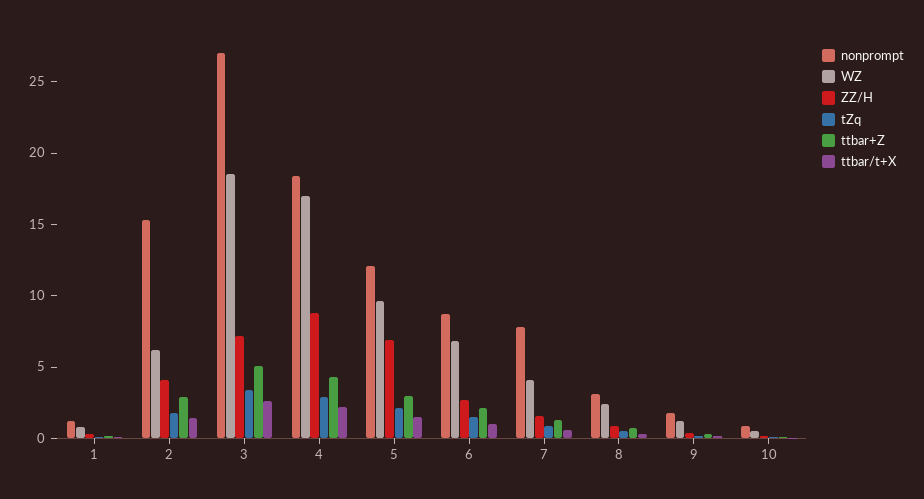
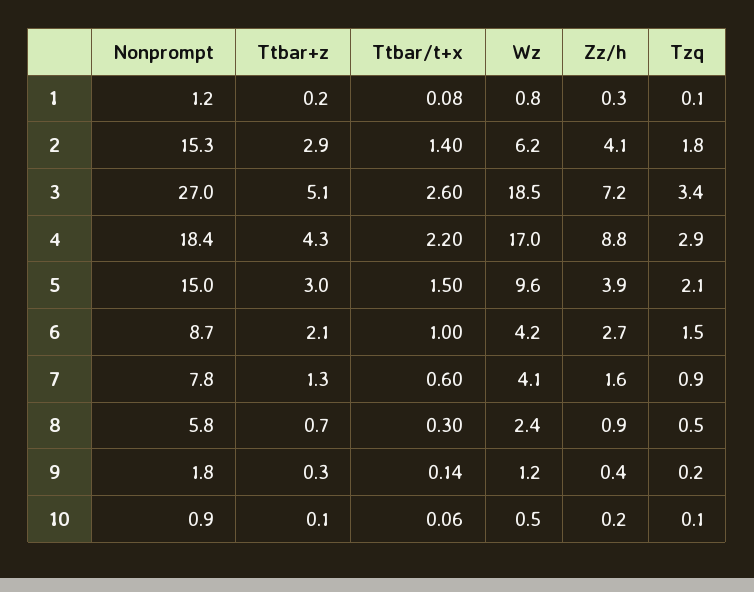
  {
    "nonprompt": {
      "1": 1.2,
      "2": 15.3,
      "3": 27,
      "4": 18.4,
-     "5": 12,
+     "5": 15,
      "6": 8.7,
      "7": 7.8,
-     "8": 3,
+     "8": 5.8,
      "9": 1.8,
      "10": 0.9
    },
    "WZ": {
      "1": 0.8,
      "2": 6.2,
      "3": 18.5,
      "4": 17,
      "5": 9.6,
-     "6": 7,
+     "6": 4.2,
      "7": 4.1,
      "8": 2.4,
      "9": 1.2,
      "10": 0.5
    },
    "ZZ/H": {
      "1": 0.3,
      "2": 4.1,
      "3": 7.2,
      "4": 8.8,
-     "5": 7,
+     "5": 3.9,
      "6": 2.7,
      "7": 1.6,
      "8": 0.9,
      "9": 0.4,
      "10": 0.2
    },
    "tZq": {
      "1": 0.1,
      "2": 1.8,
      "3": 3.4,
      "4": 2.9,
      "5": 2.1,
      "6": 1.5,
      "7": 0.9,
      "8": 0.5,
      "9": 0.2,
      "10": 0.1
    },
    "ttbar+Z": {
      "1": 0.2,
      "2": 2.9,
      "3": 5.1,
      "4": 4.3,
      "5": 3,
      "6": 2.1,
      "7": 1.3,
      "8": 0.7,
      "9": 0.3,
      "10": 0.1
    },
    "ttbar/t+X": {
      "1": 0.08,
      "2": 1.4,
      "3": 2.6,
      "4": 2.2,
      "5": 1.5,
      "6": 1,
      "7": 0.6,
      "8": 0.3,
      "9": 0.14,
      "10": 0.06
    }
  }

